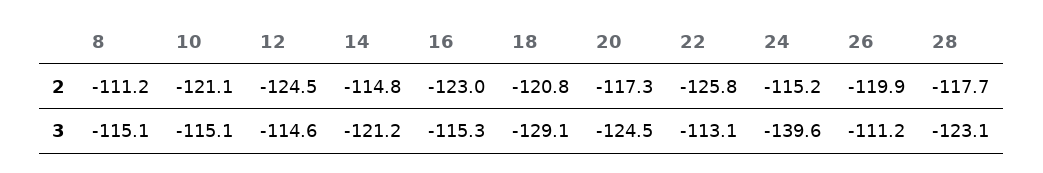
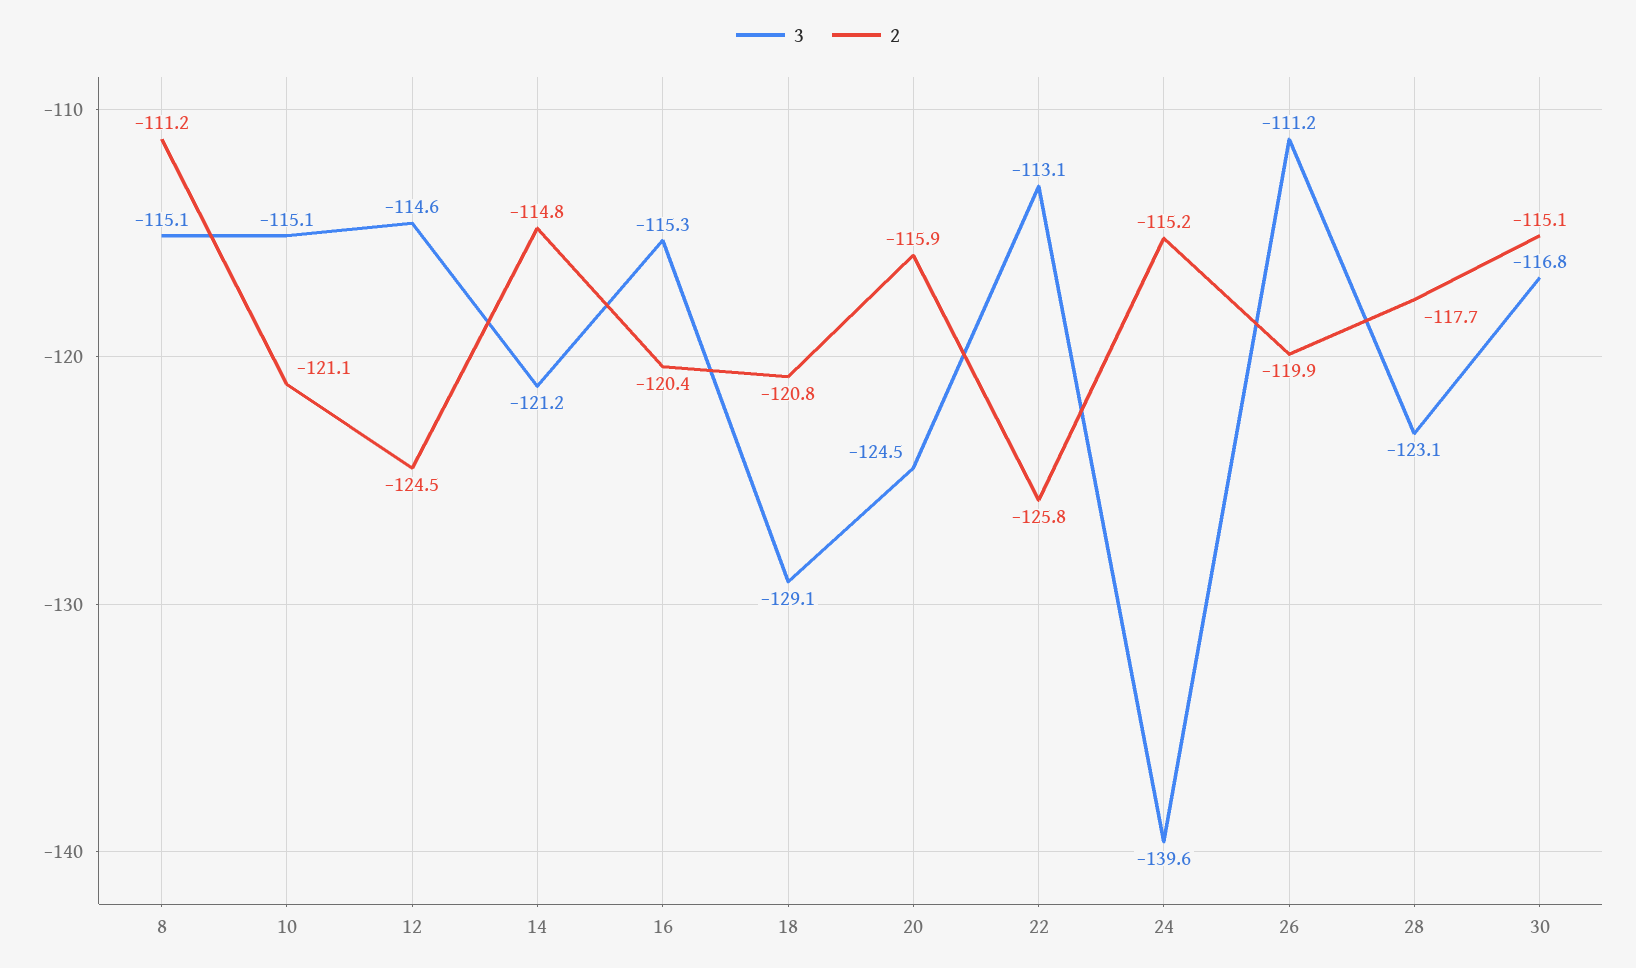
  {
    "2": {
      "8": -111.2,
      "10": -121.1,
      "12": -124.5,
      "14": -114.8,
-     "16": -123,
+     "16": -120.4,
      "18": -120.8,
-     "20": -117.3,
+     "20": -115.9,
      "22": -125.8,
      "24": -115.2,
      "26": -119.9,
-     "28": -117.7
+     "28": -117.7,
+     "30": -115.1
    },
    "3": {
      "8": -115.1,
      "10": -115.1,
      "12": -114.6,
      "14": -121.2,
      "16": -115.3,
      "18": -129.1,
      "20": -124.5,
      "22": -113.1,
      "24": -139.6,
      "26": -111.2,
-     "28": -123.1
+     "28": -123.1,
+     "30": -116.8
    }
  }

